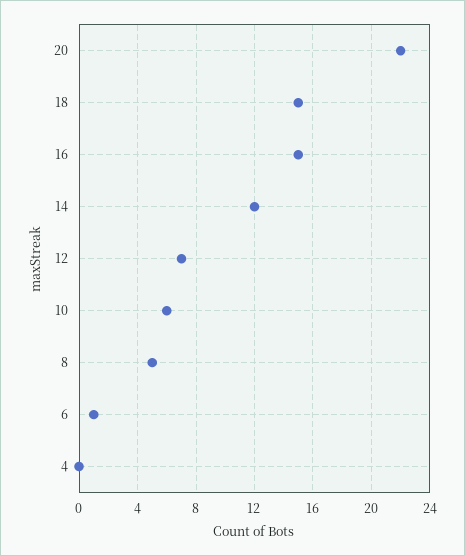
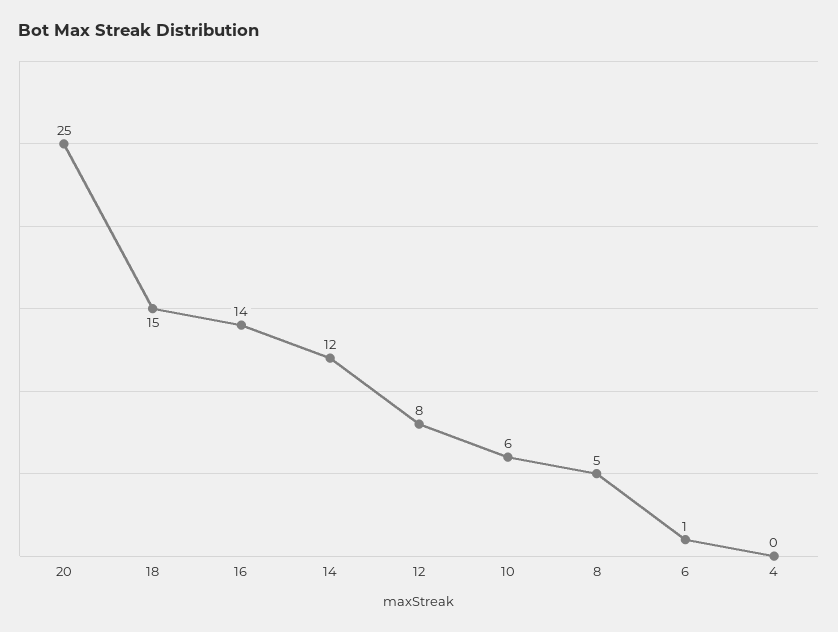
  {
-   "20": 22,
+   "20": 25,
    "18": 15,
-   "16": 15,
+   "16": 14,
    "14": 12,
-   "12": 7,
+   "12": 8,
    "10": 6,
    "8": 5,
    "6": 1,
    "4": 0
  }

